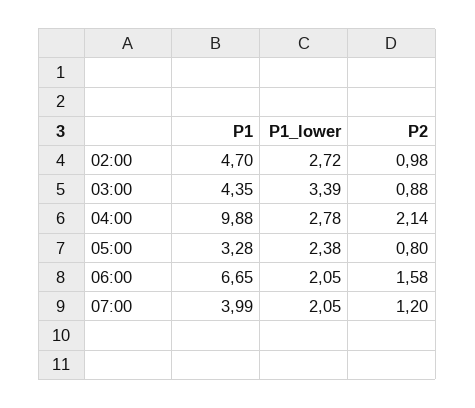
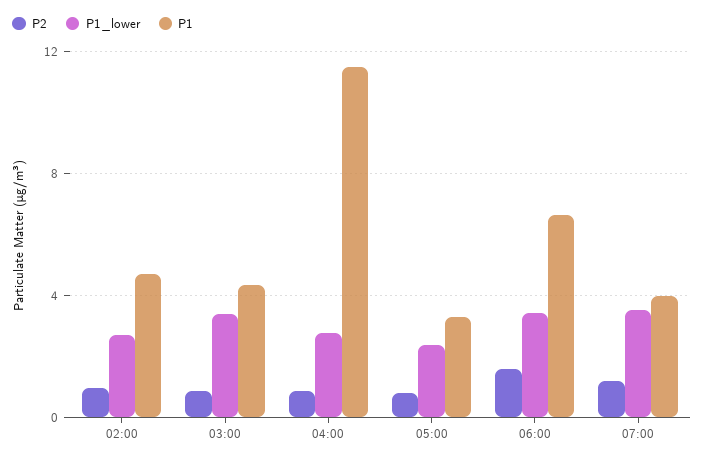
  {
    "P1": {
      "02:00": 4.7,
      "03:00": 4.35,
-     "04:00": 9.88,
+     "04:00": 11.5,
      "05:00": 3.28,
      "06:00": 6.65,
      "07:00": 3.99
    },
    "P1_lower": {
      "02:00": 2.72,
      "03:00": 3.39,
      "04:00": 2.78,
      "05:00": 2.38,
-     "06:00": 2.05,
+     "06:00": 3.5,
-     "07:00": 2.05
+     "07:00": 3.5
    },
    "P2": {
      "02:00": 0.98,
      "03:00": 0.88,
-     "04:00": 2.14,
+     "04:00": 1,
      "05:00": 0.8,
      "06:00": 1.58,
      "07:00": 1.2
    }
  }

